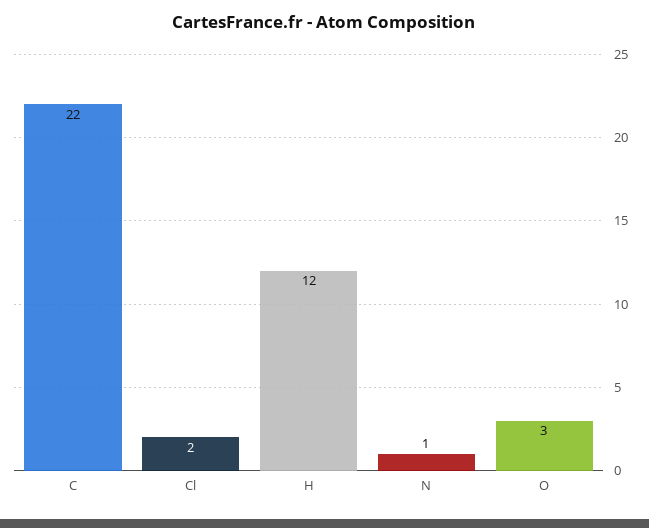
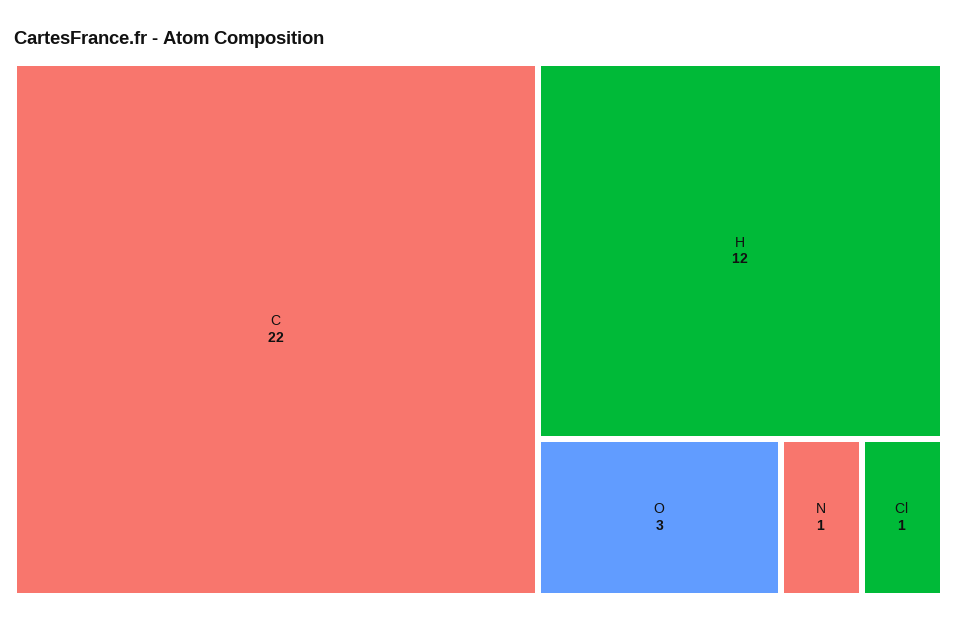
  {
    "C": 22,
-   "Cl": 2,
+   "Cl": 1,
    "H": 12,
    "N": 1,
    "O": 3
  }

